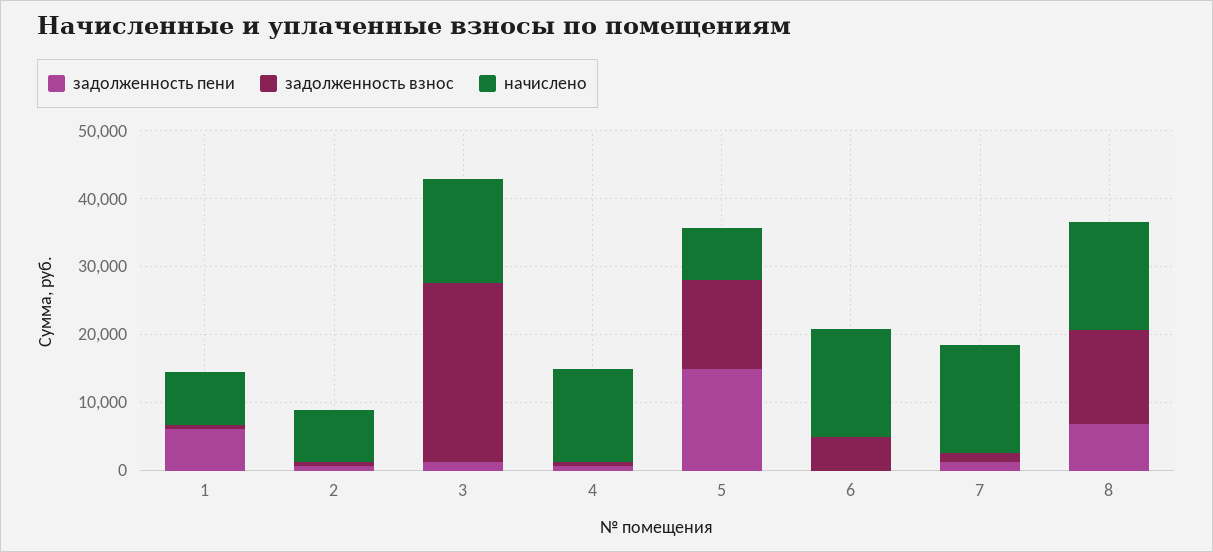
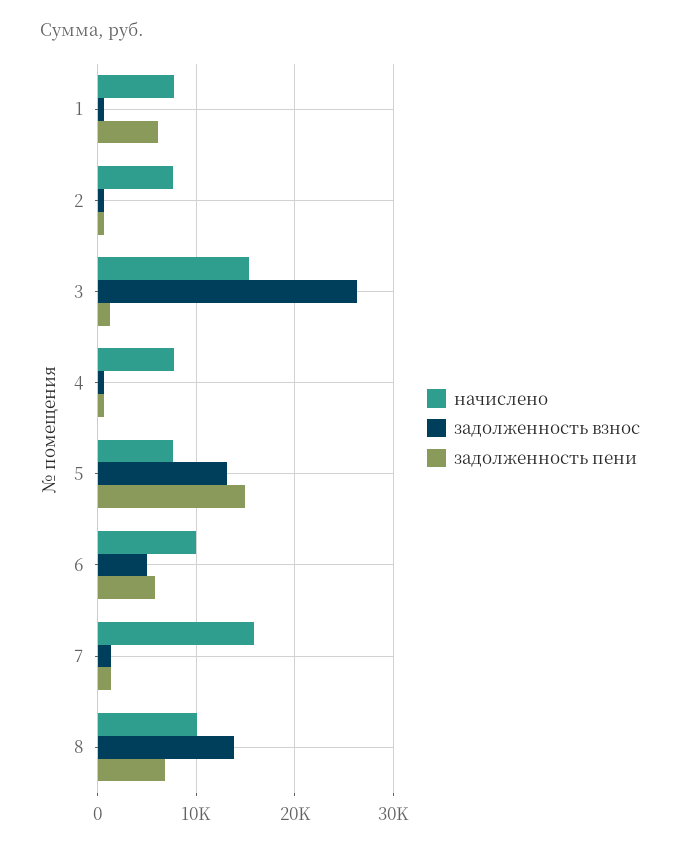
  {
    "задолженность пени": {
      "1": 6000,
      "2": 1000,
      "3": 1000,
      "4": 1000,
      "5": 15000,
-     "6": 0,
+     "6": 6000,
      "7": 1000,
      "8": 7000
    },
    "задолженность взнос": {
      "1": 1000,
      "2": 1000,
      "3": 26000,
      "4": 1000,
      "5": 13000,
      "6": 5000,
      "7": 1000,
      "8": 14000
    },
    "начислено": {
      "1": 8000,
      "2": 8000,
      "3": 15000,
-     "4": 14000,
+     "4": 8000,
      "5": 8000,
-     "6": 16000,
+     "6": 10000,
      "7": 16000,
-     "8": 16000
+     "8": 10000
    }
  }

